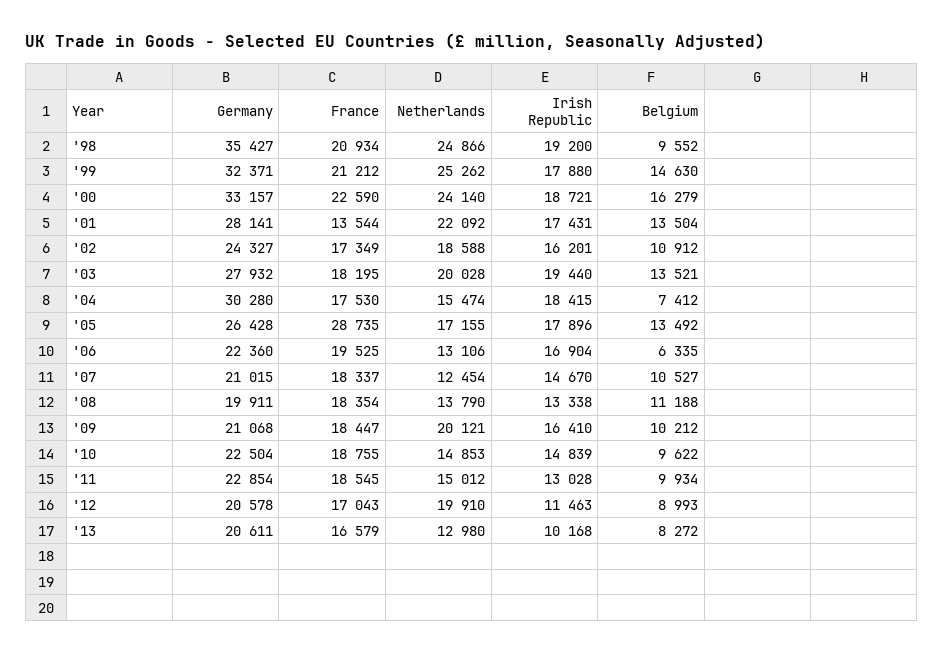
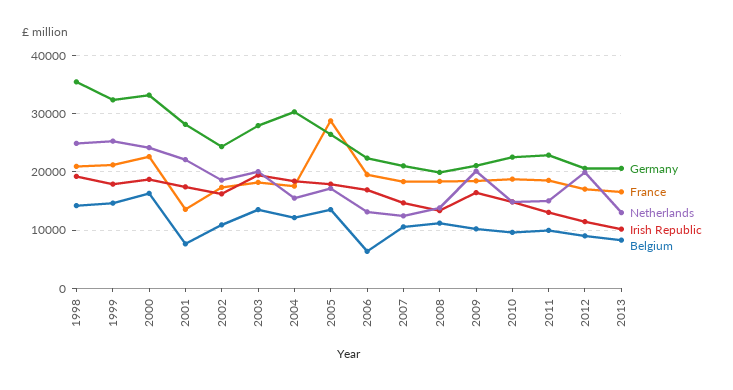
  {
    "Germany": {
      "'98": 35427,
      "'99": 32371,
      "'00": 33157,
      "'01": 28141,
      "'02": 24327,
      "'03": 27932,
      "'04": 30280,
      "'05": 26428,
      "'06": 22360,
      "'07": 21015,
      "'08": 19911,
      "'09": 21068,
      "'10": 22504,
      "'11": 22854,
      "'12": 20578,
      "'13": 20611
    },
    "France": {
      "'98": 20934,
      "'99": 21212,
      "'00": 22590,
      "'01": 13544,
      "'02": 17349,
      "'03": 18195,
      "'04": 17530,
      "'05": 28735,
      "'06": 19525,
      "'07": 18337,
      "'08": 18354,
      "'09": 18447,
      "'10": 18755,
      "'11": 18545,
      "'12": 17043,
      "'13": 16579
    },
    "Netherlands": {
      "'98": 24866,
      "'99": 25262,
      "'00": 24140,
      "'01": 22092,
      "'02": 18588,
      "'03": 20028,
      "'04": 15474,
      "'05": 17155,
      "'06": 13106,
      "'07": 12454,
      "'08": 13790,
      "'09": 20121,
      "'10": 14853,
      "'11": 15012,
      "'12": 19910,
      "'13": 12980
    },
    "Irish Republic": {
      "'98": 19200,
      "'99": 17880,
      "'00": 18721,
      "'01": 17431,
      "'02": 16201,
      "'03": 19440,
      "'04": 18415,
      "'05": 17896,
      "'06": 16904,
      "'07": 14670,
      "'08": 13338,
      "'09": 16410,
      "'10": 14839,
      "'11": 13028,
      "'12": 11463,
      "'13": 10168
    },
    "Belgium": {
-     "'98": 9552,
+     "'98": 14000,
      "'99": 14630,
      "'00": 16279,
-     "'01": 13504,
+     "'01": 8000,
      "'02": 10912,
      "'03": 13521,
-     "'04": 7412,
+     "'04": 12000,
      "'05": 13492,
      "'06": 6335,
      "'07": 10527,
      "'08": 11188,
      "'09": 10212,
      "'10": 9622,
      "'11": 9934,
      "'12": 8993,
      "'13": 8272
    }
  }

